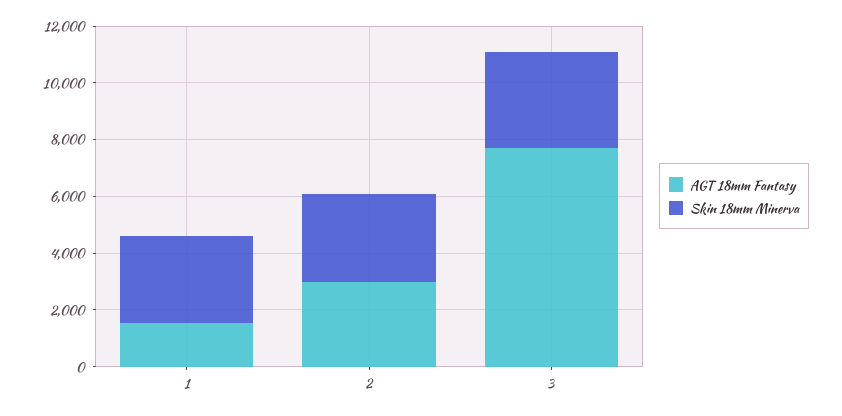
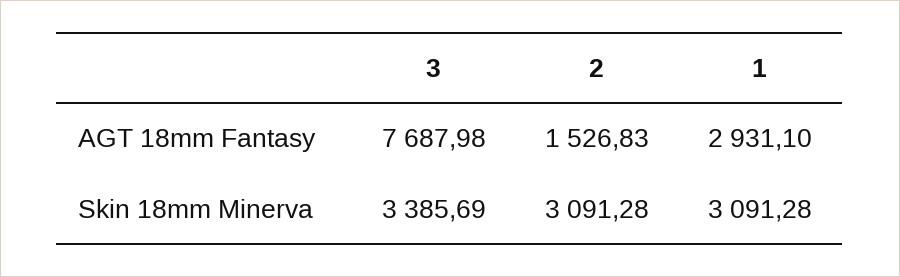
  {
    "AGT 18mm Fantasy": {
-     "1": 1500,
+     "1": 2931.1,
-     "2": 3000,
+     "2": 1526.83,
      "3": 7687.98
    },
    "Skin 18mm Minerva": {
      "1": 3091.28,
      "2": 3091.28,
      "3": 3385.69
    }
  }

